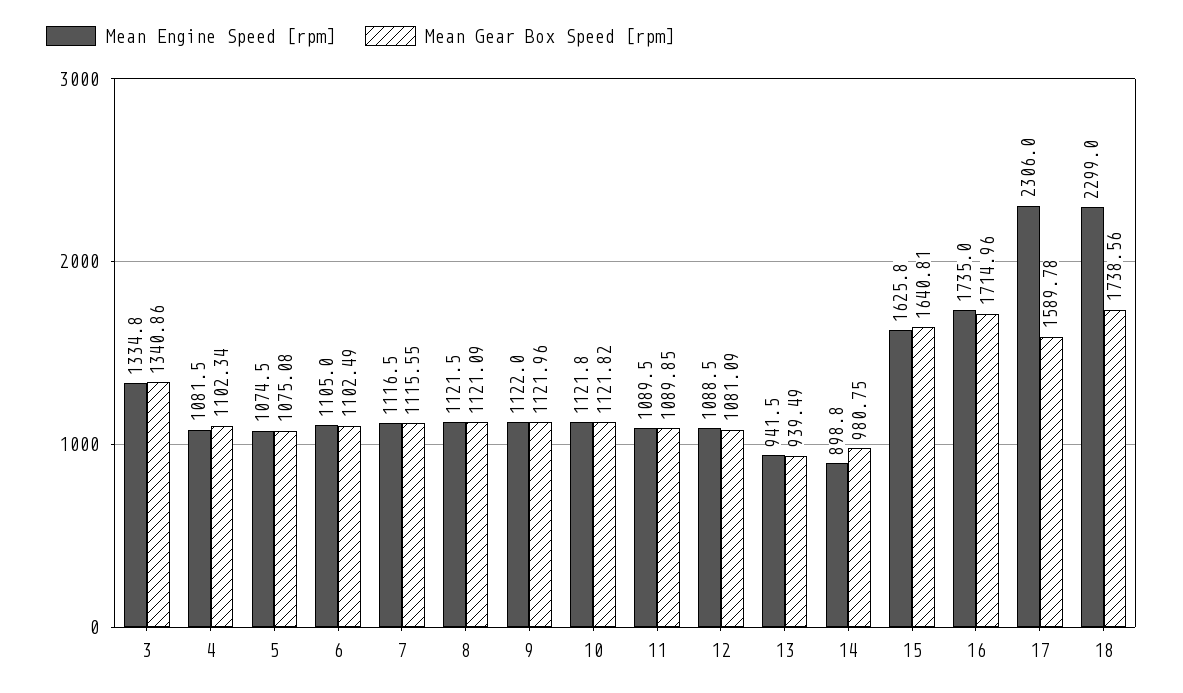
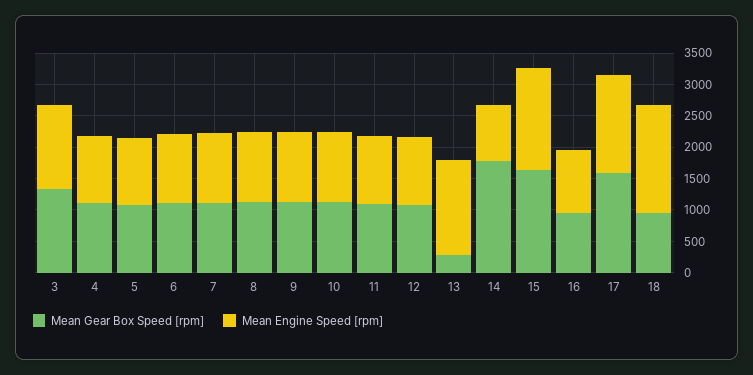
  {
    "Mean Engine Speed [rpm]": {
      "3": 1334.8,
      "4": 1081.5,
      "5": 1074.5,
      "6": 1105,
      "7": 1116.5,
      "8": 1121.5,
      "9": 1122,
      "10": 1121.8,
      "11": 1089.5,
      "12": 1088.5,
-     "13": 941.5,
+     "13": 1500,
      "14": 898.8,
      "15": 1625.8,
-     "16": 1735,
+     "16": 1000,
-     "17": 2306,
+     "17": 1500,
-     "18": 2299
+     "18": 1750
    },
    "Mean Gear Box Speed [rpm]": {
      "3": 1340.86,
      "4": 1102.34,
      "5": 1075.08,
      "6": 1102.49,
      "7": 1115.55,
      "8": 1121.09,
      "9": 1121.96,
      "10": 1121.82,
      "11": 1089.85,
      "12": 1081.09,
-     "13": 939.49,
+     "13": 250,
-     "14": 980.75,
+     "14": 1750,
      "15": 1640.81,
-     "16": 1714.96,
+     "16": 1000,
      "17": 1589.78,
-     "18": 1738.56
+     "18": 1000
    }
  }

